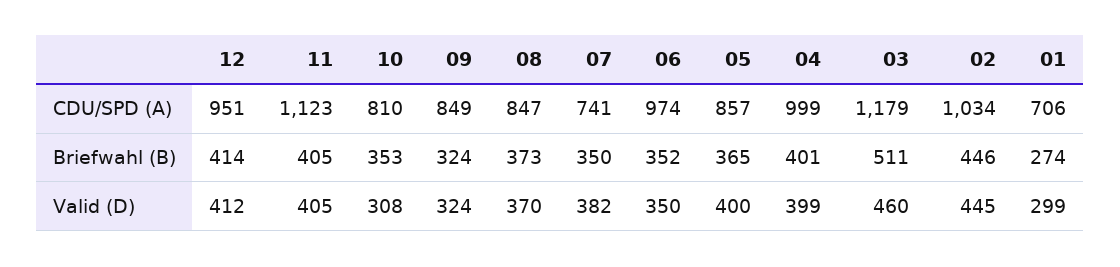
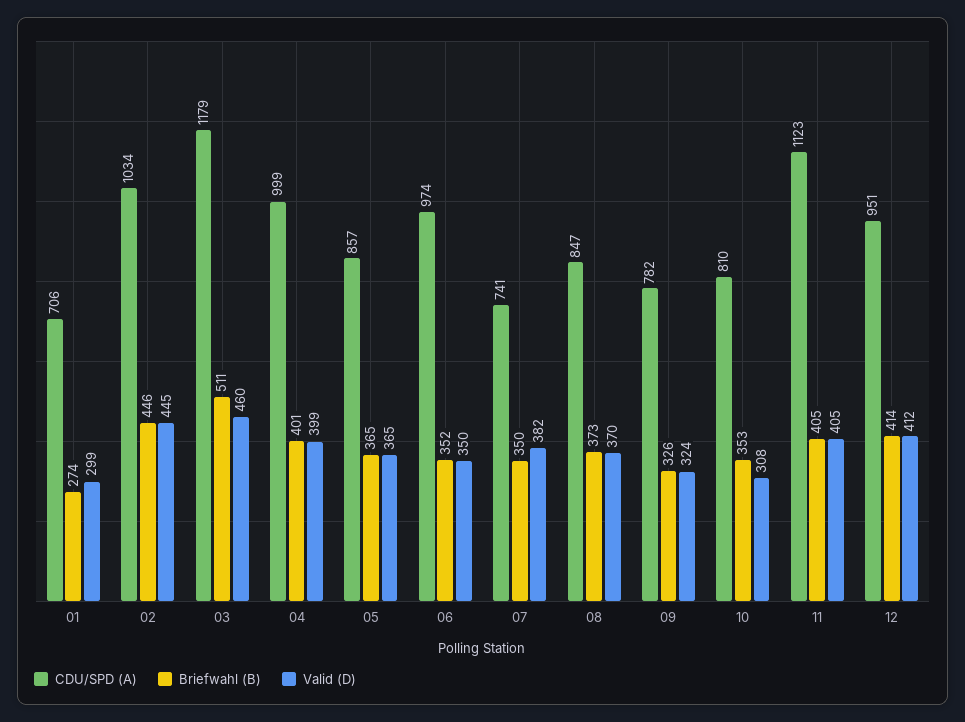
  {
    "CDU/SPD (A)": {
      "12": 951,
      "11": 1123,
      "10": 810,
-     "09": 849,
+     "09": 782,
      "08": 847,
      "07": 741,
      "06": 974,
      "05": 857,
      "04": 999,
      "03": 1179,
      "02": 1034,
      "01": 706
    },
    "Briefwahl (B)": {
      "12": 414,
      "11": 405,
      "10": 353,
-     "09": 324,
+     "09": 326,
      "08": 373,
      "07": 350,
      "06": 352,
      "05": 365,
      "04": 401,
      "03": 511,
      "02": 446,
      "01": 274
    },
    "Valid (D)": {
      "12": 412,
      "11": 405,
      "10": 308,
      "09": 324,
      "08": 370,
      "07": 382,
      "06": 350,
-     "05": 400,
+     "05": 365,
      "04": 399,
      "03": 460,
      "02": 445,
      "01": 299
    }
  }

